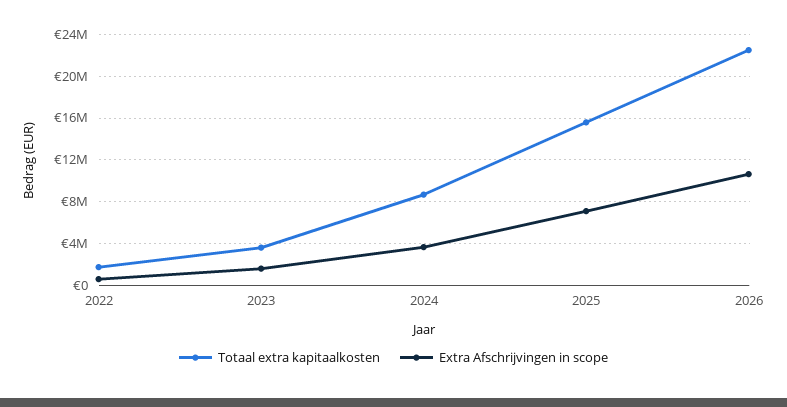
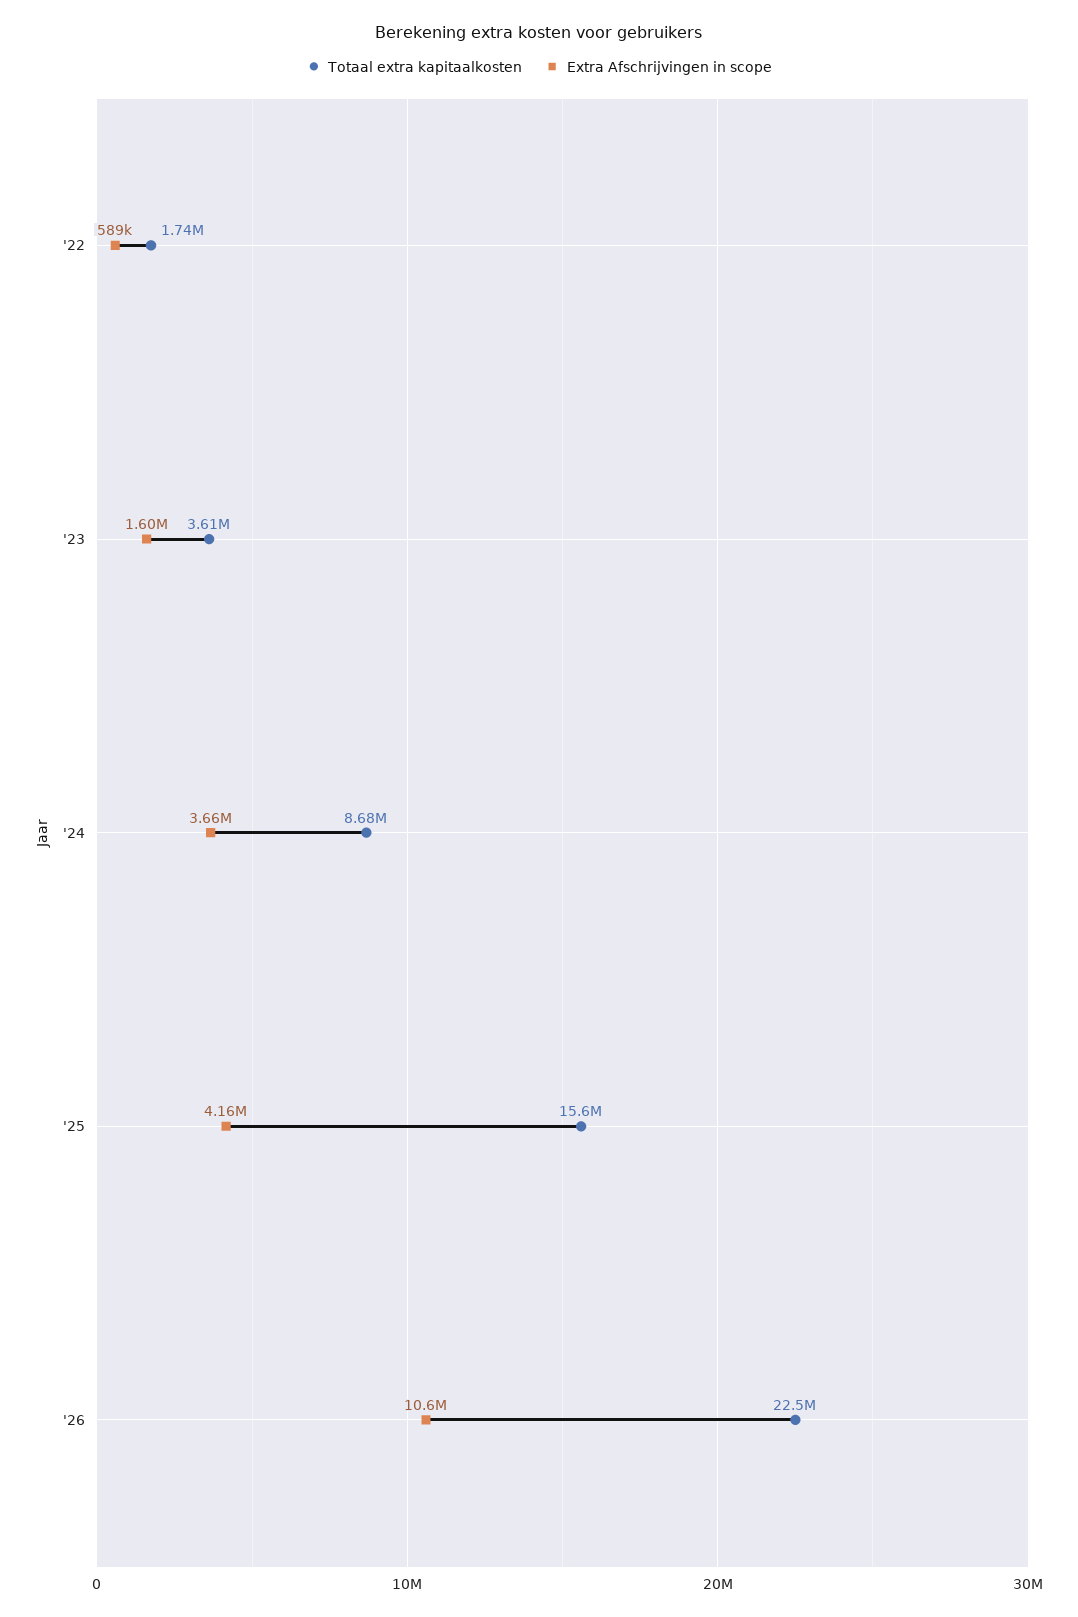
  {
    "Totaal extra kapitaalkosten": {
      "2022": 1740000,
      "2023": 3610000,
      "2024": 8680000,
      "2025": 15600000,
      "2026": 22500000
    },
    "Extra Afschrijvingen in scope": {
      "2022": 589000,
      "2023": 1600000,
      "2024": 3660000,
-     "2025": 7000000,
+     "2025": 4160000,
      "2026": 10600000
    }
  }

